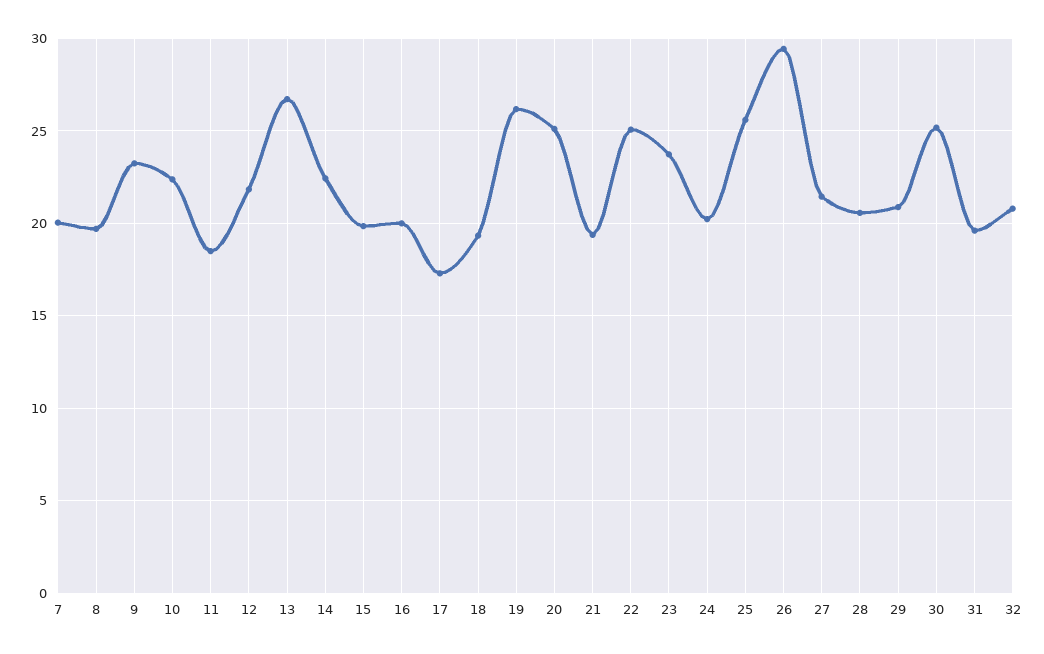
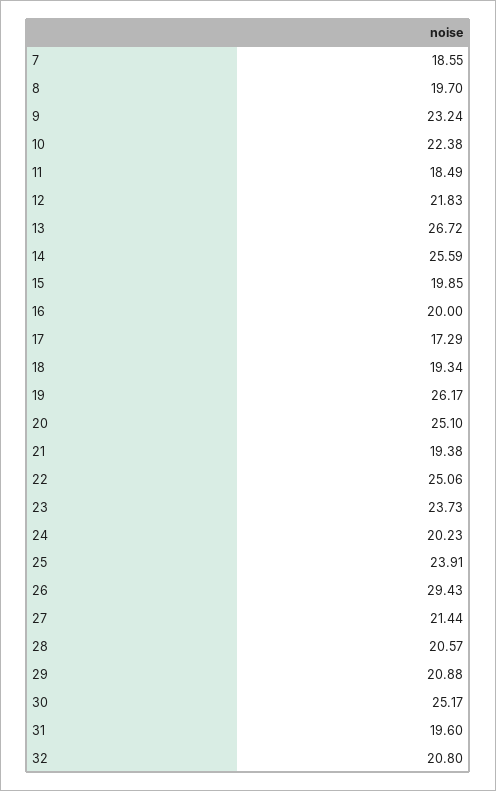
  {
-   "7": 20,
+   "7": 18.55,
    "8": 19.7,
    "9": 23.24,
    "10": 22.38,
    "11": 18.49,
    "12": 21.83,
    "13": 26.72,
-   "14": 22.5,
+   "14": 25.59,
    "15": 19.85,
    "16": 20,
    "17": 17.29,
    "18": 19.34,
    "19": 26.17,
    "20": 25.1,
    "21": 19.38,
    "22": 25.06,
    "23": 23.73,
    "24": 20.23,
-   "25": 25.5,
+   "25": 23.91,
    "26": 29.43,
    "27": 21.44,
    "28": 20.57,
    "29": 20.88,
    "30": 25.17,
    "31": 19.6,
    "32": 20.8
  }

